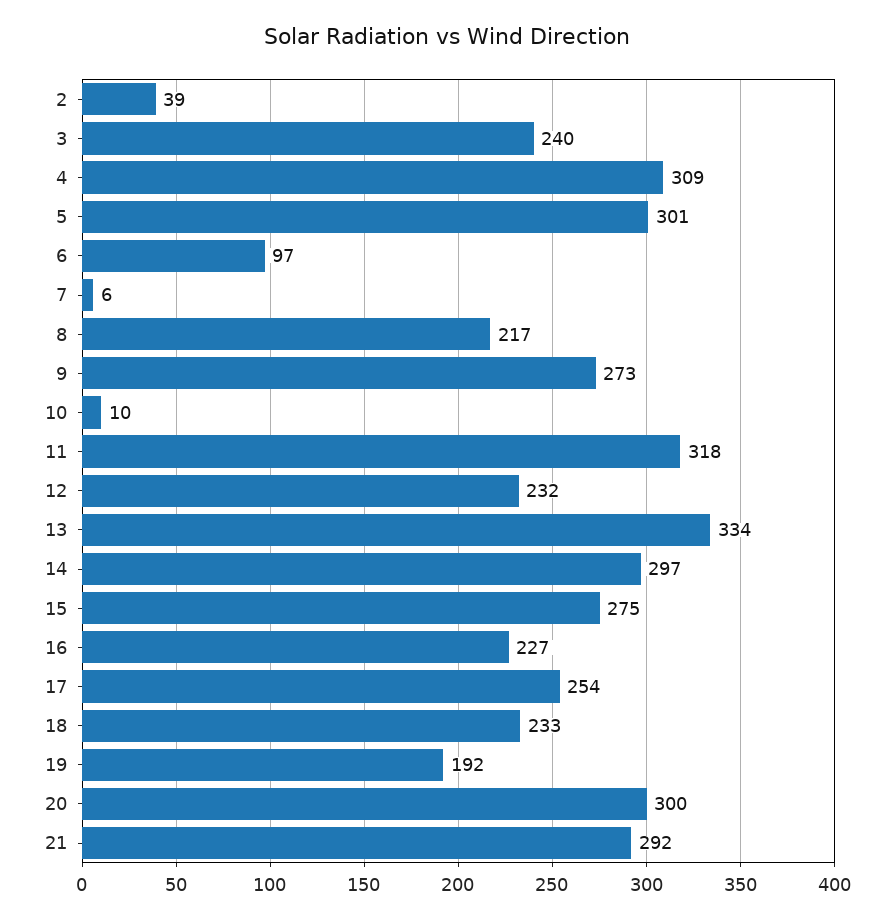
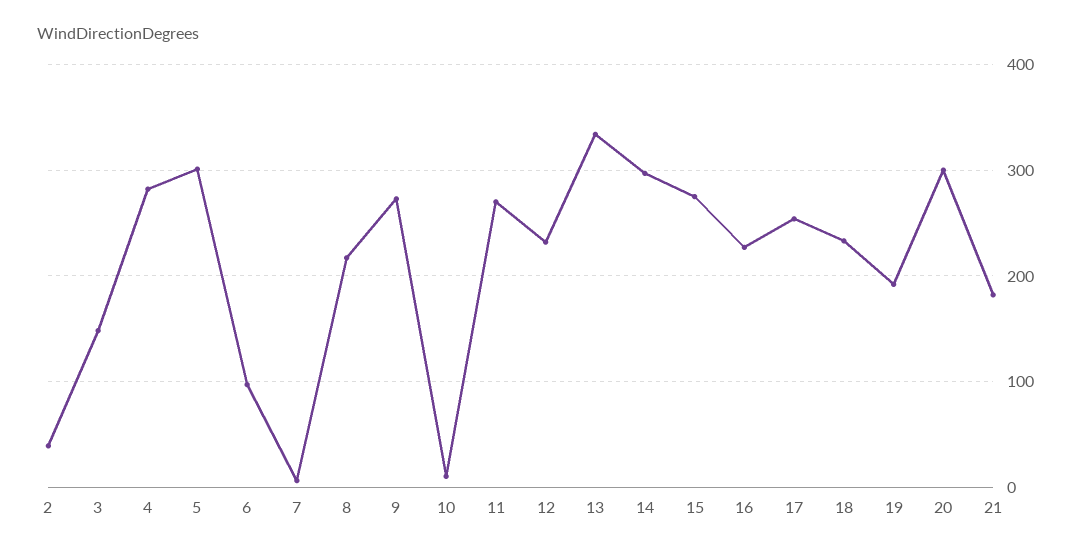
  {
    "2": 39,
-   "3": 240,
+   "3": 150,
-   "4": 309,
+   "4": 280,
    "5": 301,
    "6": 97,
    "7": 6,
    "8": 217,
    "9": 273,
    "10": 10,
-   "11": 318,
+   "11": 270,
    "12": 232,
    "13": 334,
    "14": 297,
    "15": 275,
    "16": 227,
    "17": 254,
    "18": 233,
    "19": 192,
    "20": 300,
-   "21": 292
+   "21": 180
  }

